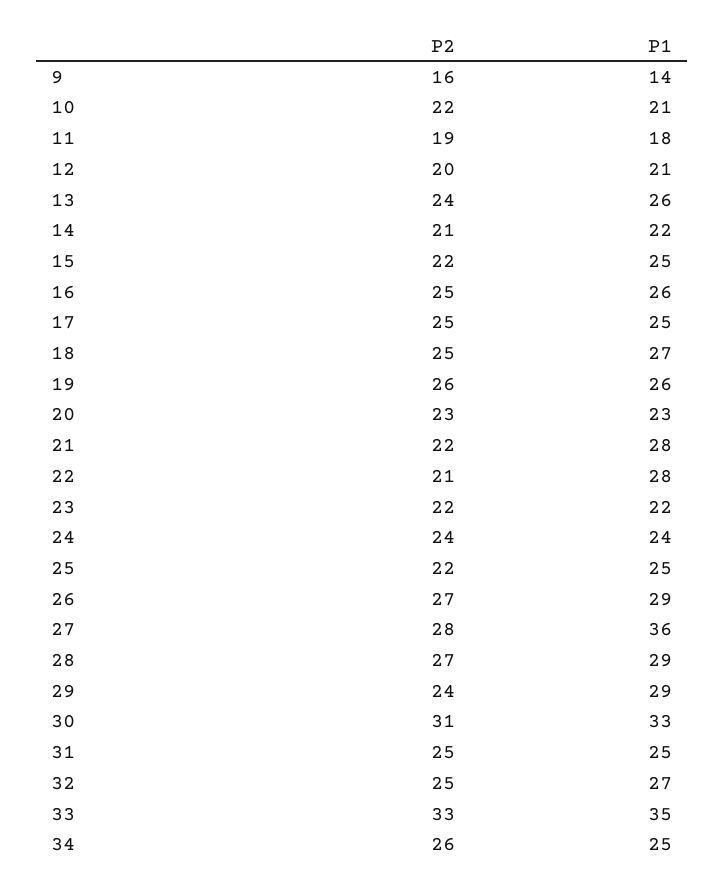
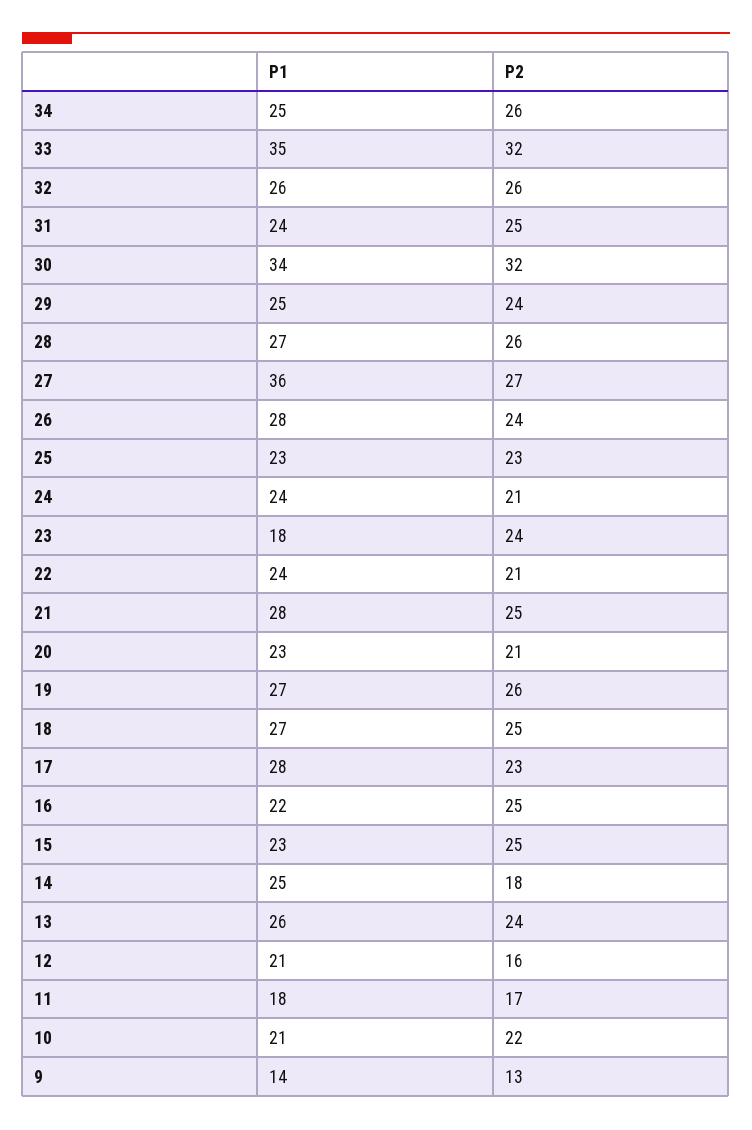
  {
    "P2": {
-     "9": 16,
+     "9": 13,
      "10": 22,
-     "11": 19,
+     "11": 17,
-     "12": 20,
+     "12": 16,
      "13": 24,
-     "14": 21,
+     "14": 18,
-     "15": 22,
+     "15": 25,
      "16": 25,
-     "17": 25,
+     "17": 23,
      "18": 25,
      "19": 26,
-     "20": 23,
+     "20": 21,
-     "21": 22,
+     "21": 25,
      "22": 21,
-     "23": 22,
+     "23": 24,
-     "24": 24,
+     "24": 21,
-     "25": 22,
+     "25": 23,
-     "26": 27,
+     "26": 24,
-     "27": 28,
+     "27": 27,
-     "28": 27,
+     "28": 26,
      "29": 24,
-     "30": 31,
+     "30": 32,
      "31": 25,
-     "32": 25,
+     "32": 26,
-     "33": 33,
+     "33": 32,
      "34": 26
    },
    "P1": {
      "9": 14,
      "10": 21,
      "11": 18,
      "12": 21,
      "13": 26,
-     "14": 22,
+     "14": 25,
-     "15": 25,
+     "15": 23,
-     "16": 26,
+     "16": 22,
-     "17": 25,
+     "17": 28,
      "18": 27,
-     "19": 26,
+     "19": 27,
      "20": 23,
      "21": 28,
-     "22": 28,
+     "22": 24,
-     "23": 22,
+     "23": 18,
      "24": 24,
-     "25": 25,
+     "25": 23,
-     "26": 29,
+     "26": 28,
      "27": 36,
-     "28": 29,
+     "28": 27,
-     "29": 29,
+     "29": 25,
-     "30": 33,
+     "30": 34,
-     "31": 25,
+     "31": 24,
-     "32": 27,
+     "32": 26,
      "33": 35,
      "34": 25
    }
  }

